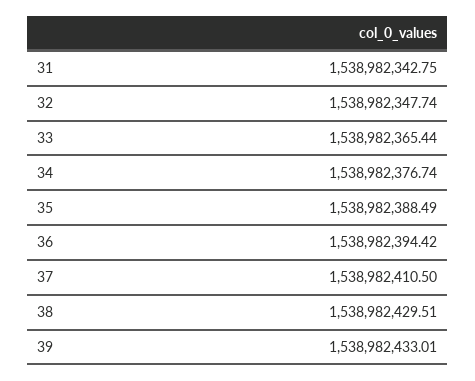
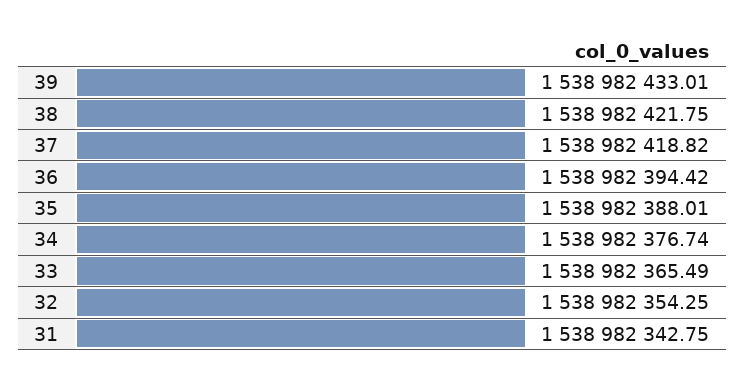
  {
    "31": 1538982342.75,
-   "32": 1538982347.74,
+   "32": 1538982354.25,
-   "33": 1538982365.44,
+   "33": 1538982365.49,
    "34": 1538982376.74,
-   "35": 1538982388.49,
+   "35": 1538982388.01,
    "36": 1538982394.42,
-   "37": 1538982410.5,
+   "37": 1538982418.82,
-   "38": 1538982429.51,
+   "38": 1538982421.75,
    "39": 1538982433.01
  }

